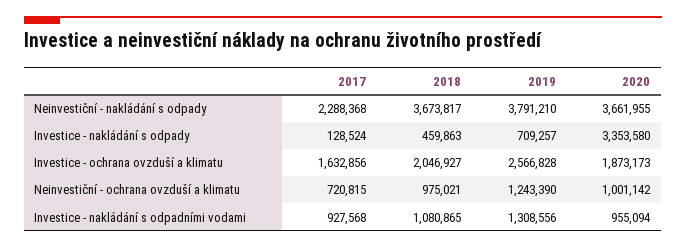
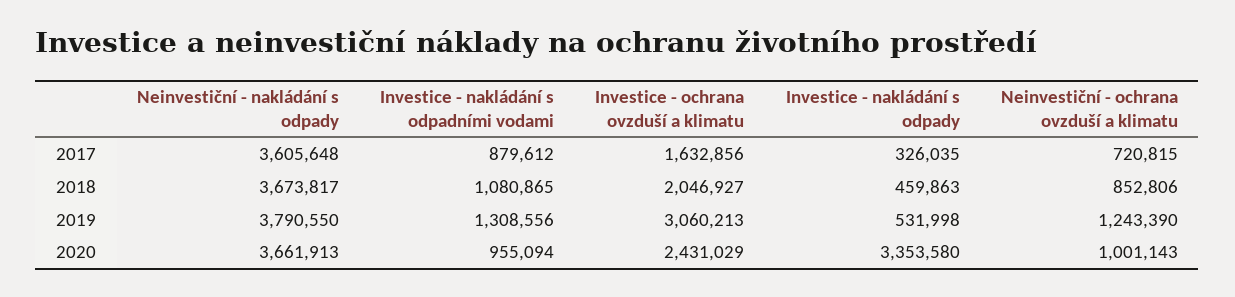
  {
    "2017": {
-     "Neinvestiční - nakládání s odpady": 2288368,
+     "Neinvestiční - nakládání s odpady": 3605648,
-     "Investice - nakládání s odpady": 128524,
+     "Investice - nakládání s odpady": 326035,
      "Investice - ochrana ovzduší a klimatu": 1632856,
      "Neinvestiční - ochrana ovzduší a klimatu": 720815,
-     "Investice - nakládání s odpadními vodami": 927568
+     "Investice - nakládání s odpadními vodami": 879612
    },
    "2018": {
      "Neinvestiční - nakládání s odpady": 3673817,
      "Investice - nakládání s odpady": 459863,
      "Investice - ochrana ovzduší a klimatu": 2046927,
-     "Neinvestiční - ochrana ovzduší a klimatu": 975021,
+     "Neinvestiční - ochrana ovzduší a klimatu": 852806,
      "Investice - nakládání s odpadními vodami": 1080865
    },
    "2019": {
-     "Neinvestiční - nakládání s odpady": 3791210,
+     "Neinvestiční - nakládání s odpady": 3790550,
-     "Investice - nakládání s odpady": 709257,
+     "Investice - nakládání s odpady": 531998,
-     "Investice - ochrana ovzduší a klimatu": 2566828,
+     "Investice - ochrana ovzduší a klimatu": 3060213,
      "Neinvestiční - ochrana ovzduší a klimatu": 1243390,
      "Investice - nakládání s odpadními vodami": 1308556
    },
    "2020": {
-     "Neinvestiční - nakládání s odpady": 3661955,
+     "Neinvestiční - nakládání s odpady": 3661913,
      "Investice - nakládání s odpady": 3353580,
-     "Investice - ochrana ovzduší a klimatu": 1873173,
+     "Investice - ochrana ovzduší a klimatu": 2431029,
-     "Neinvestiční - ochrana ovzduší a klimatu": 1001142,
+     "Neinvestiční - ochrana ovzduší a klimatu": 1001143,
      "Investice - nakládání s odpadními vodami": 955094
    }
  }

